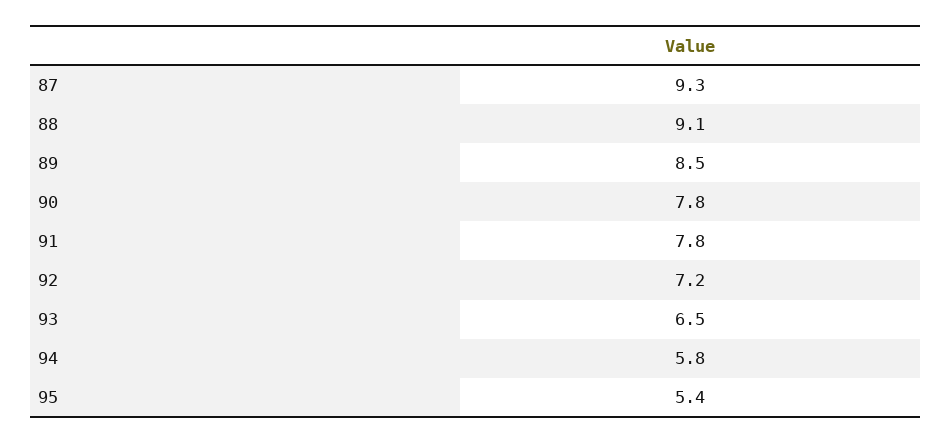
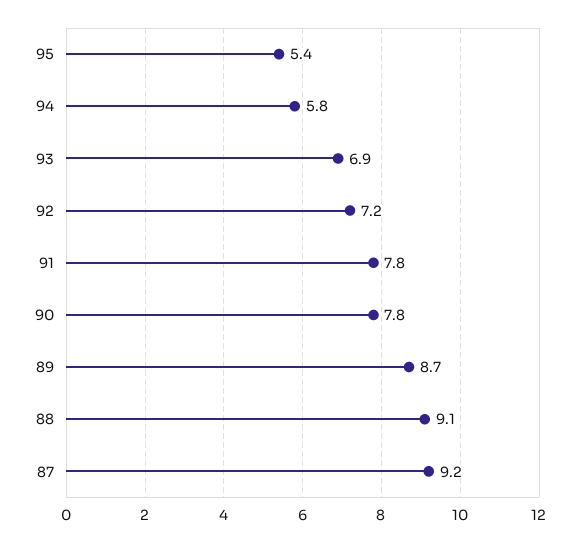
  {
-   "87": 9.3,
+   "87": 9.2,
    "88": 9.1,
-   "89": 8.5,
+   "89": 8.7,
    "90": 7.8,
    "91": 7.8,
    "92": 7.2,
-   "93": 6.5,
+   "93": 6.9,
    "94": 5.8,
    "95": 5.4
  }

